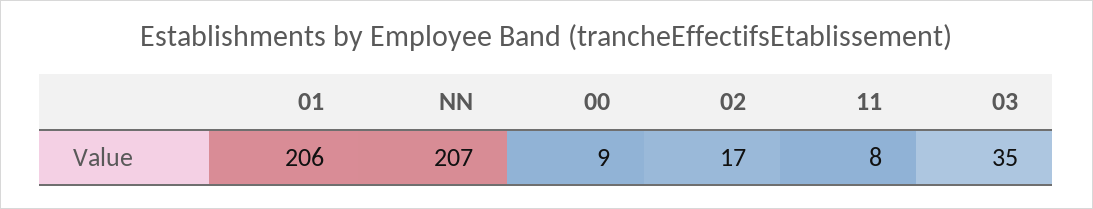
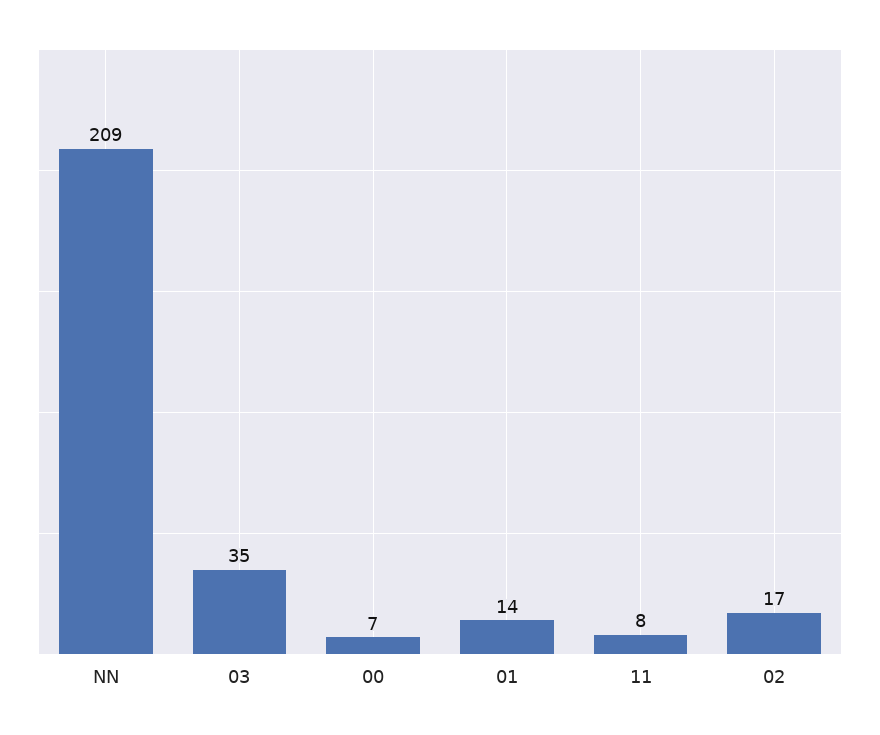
  {
-   "01": 206,
+   "01": 14,
-   "NN": 207,
+   "NN": 209,
-   "00": 9,
+   "00": 7,
    "02": 17,
    "11": 8,
    "03": 35
  }

